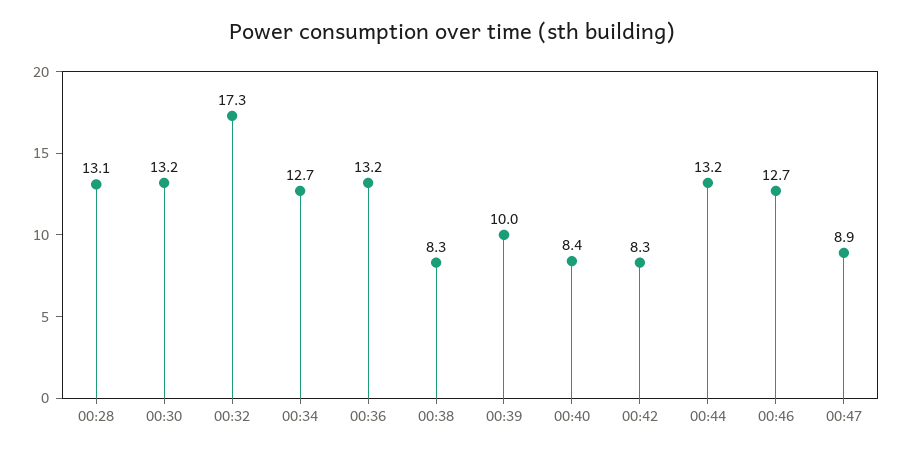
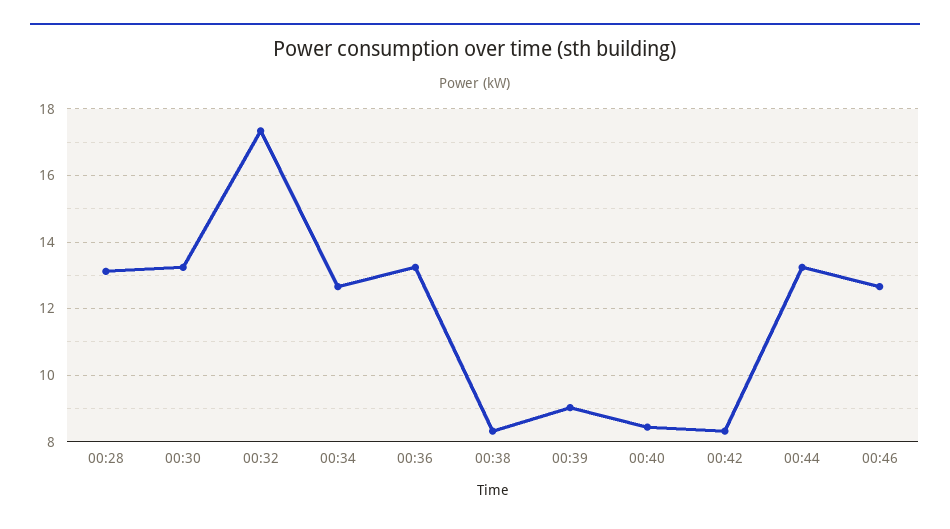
  {
    "00:28": 13.1,
    "00:30": 13.2,
    "00:32": 17.3,
    "00:34": 12.7,
    "00:36": 13.2,
    "00:38": 8.3,
-   "00:39": 10,
+   "00:39": 9,
    "00:40": 8.4,
    "00:42": 8.3,
    "00:44": 13.2,
-   "00:46": 12.7,
+   "00:46": 12.7
-   "00:47": 8.9
  }

